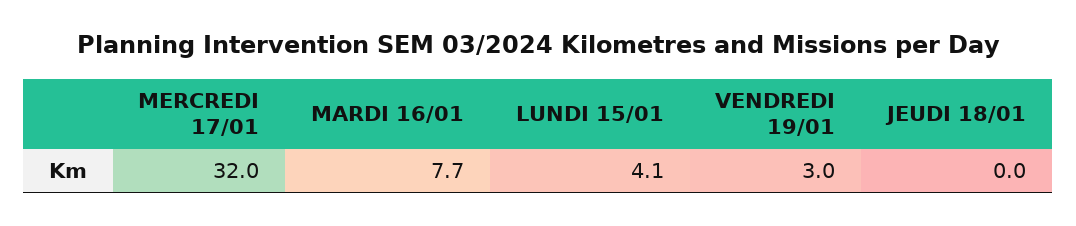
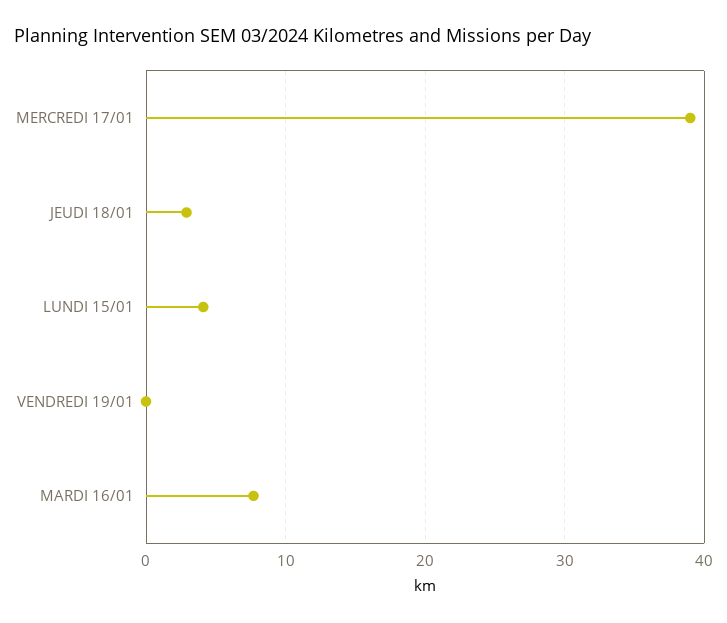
  {
-   "MERCREDI 17/01": 32,
+   "MERCREDI 17/01": 39,
    "MARDI 16/01": 7.7,
    "LUNDI 15/01": 4.1,
-   "VENDREDI 19/01": 3,
+   "VENDREDI 19/01": 0,
-   "JEUDI 18/01": 0
+   "JEUDI 18/01": 3
  }

